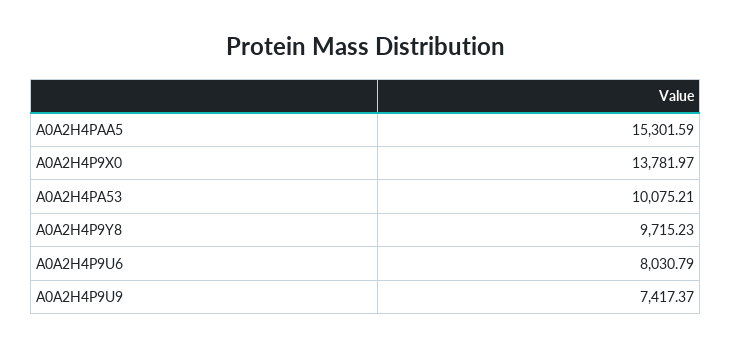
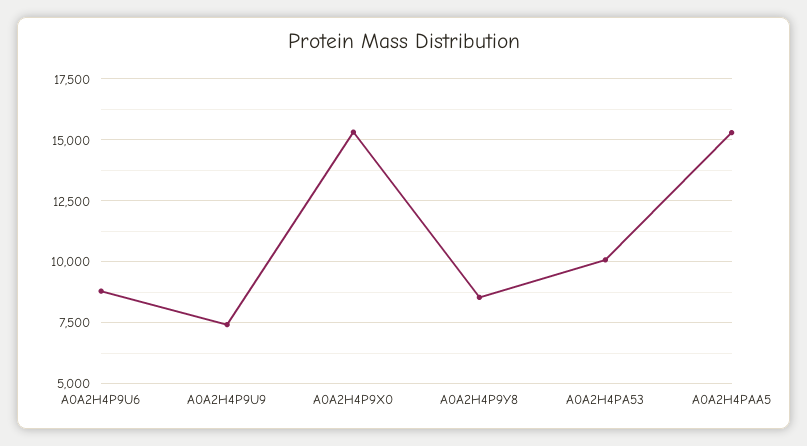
  {
    "A0A2H4PAA5": 15301.59,
-   "A0A2H4P9X0": 13781.97,
+   "A0A2H4P9X0": 15250,
    "A0A2H4PA53": 10075.21,
-   "A0A2H4P9Y8": 9715.23,
+   "A0A2H4P9Y8": 8500,
-   "A0A2H4P9U6": 8030.79,
+   "A0A2H4P9U6": 8750,
    "A0A2H4P9U9": 7417.37
  }

